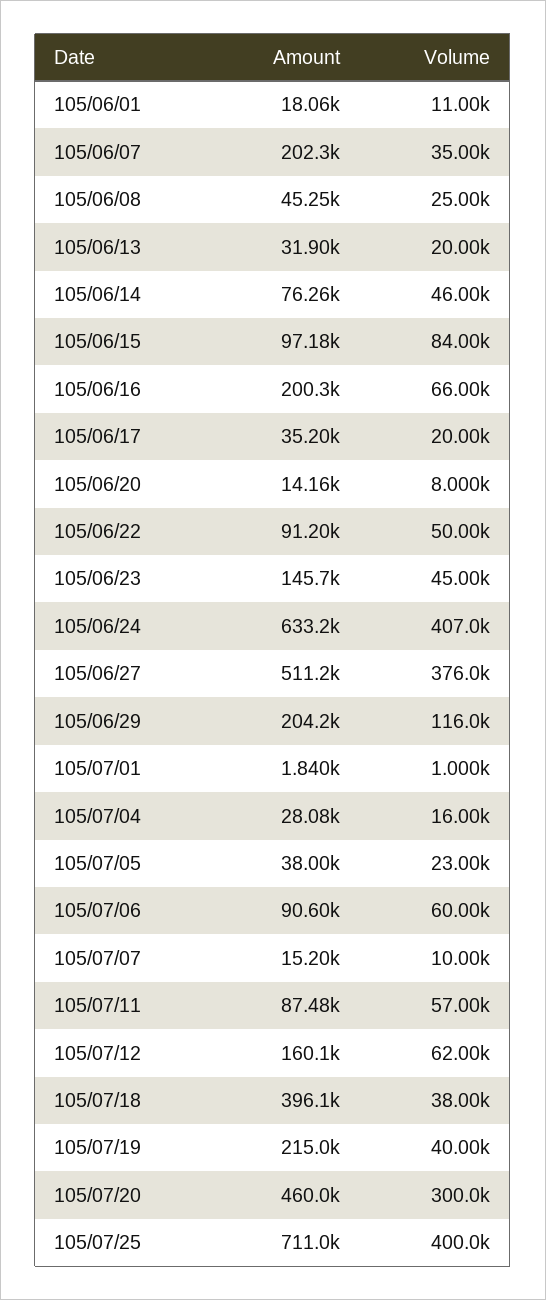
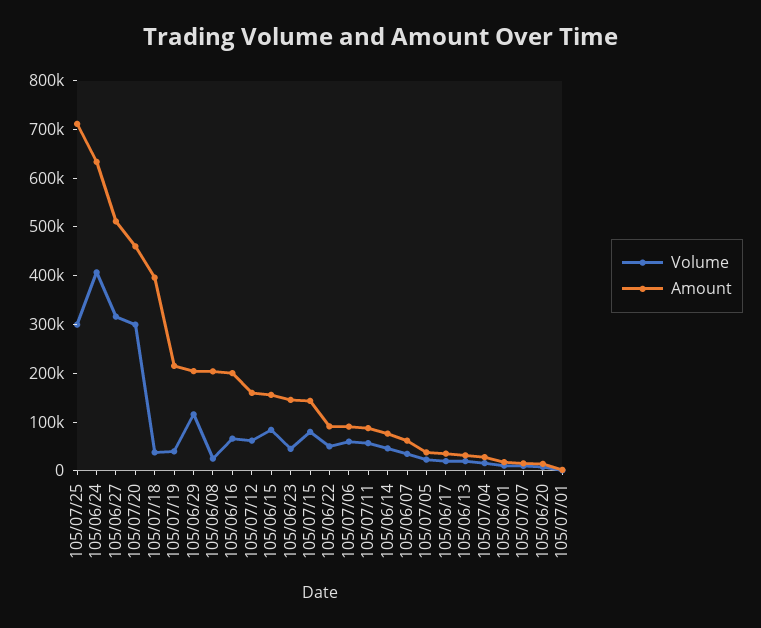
  {
    "Amount": {
      "105/06/01": 18060,
-     "105/06/07": 202300,
+     "105/06/07": 60000,
-     "105/06/08": 45250,
+     "105/06/08": 200000,
      "105/06/13": 31900,
      "105/06/14": 76260,
-     "105/06/15": 97180,
+     "105/06/15": 160000,
      "105/06/16": 200300,
      "105/06/17": 35200,
      "105/06/20": 14160,
      "105/06/22": 91200,
      "105/06/23": 145700,
      "105/06/24": 633200,
      "105/06/27": 511200,
      "105/06/29": 204200,
      "105/07/01": 1840,
      "105/07/04": 28080,
      "105/07/05": 38000,
      "105/07/06": 90600,
      "105/07/07": 15200,
      "105/07/11": 87480,
      "105/07/12": 160100,
      "105/07/18": 396100,
      "105/07/19": 215000,
      "105/07/20": 460000,
-     "105/07/25": 711000
+     "105/07/25": 711000,
+     "105/07/15": 140000
    },
    "Volume": {
      "105/06/01": 11000,
      "105/06/07": 35000,
      "105/06/08": 25000,
      "105/06/13": 20000,
      "105/06/14": 46000,
      "105/06/15": 84000,
      "105/06/16": 66000,
      "105/06/17": 20000,
      "105/06/20": 8000,
      "105/06/22": 50000,
      "105/06/23": 45000,
      "105/06/24": 407000,
-     "105/06/27": 376000,
+     "105/06/27": 320000,
      "105/06/29": 116000,
      "105/07/01": 1000,
      "105/07/04": 16000,
      "105/07/05": 23000,
      "105/07/06": 60000,
      "105/07/07": 10000,
      "105/07/11": 57000,
      "105/07/12": 62000,
      "105/07/18": 38000,
      "105/07/19": 40000,
      "105/07/20": 300000,
-     "105/07/25": 400000
+     "105/07/25": 300000,
+     "105/07/15": 80000
    }
  }

